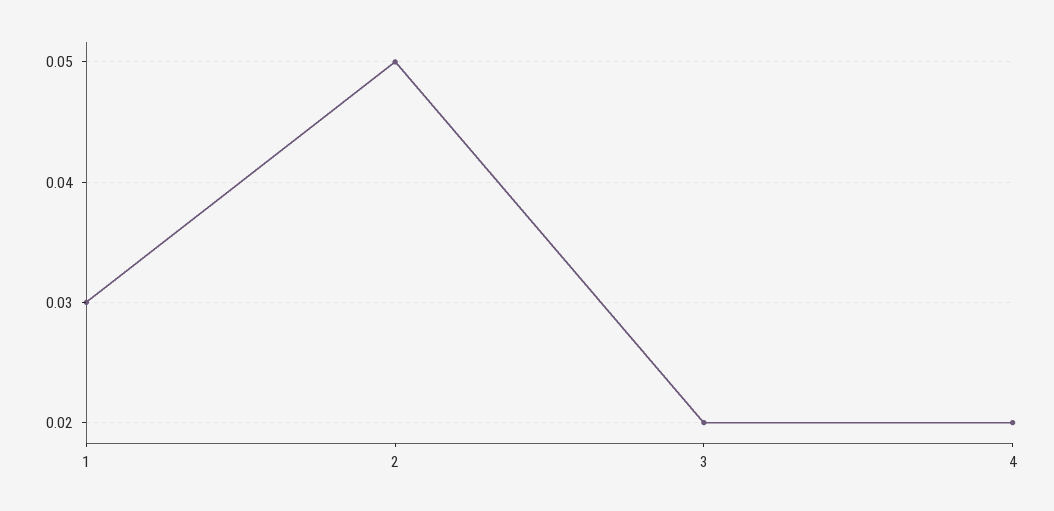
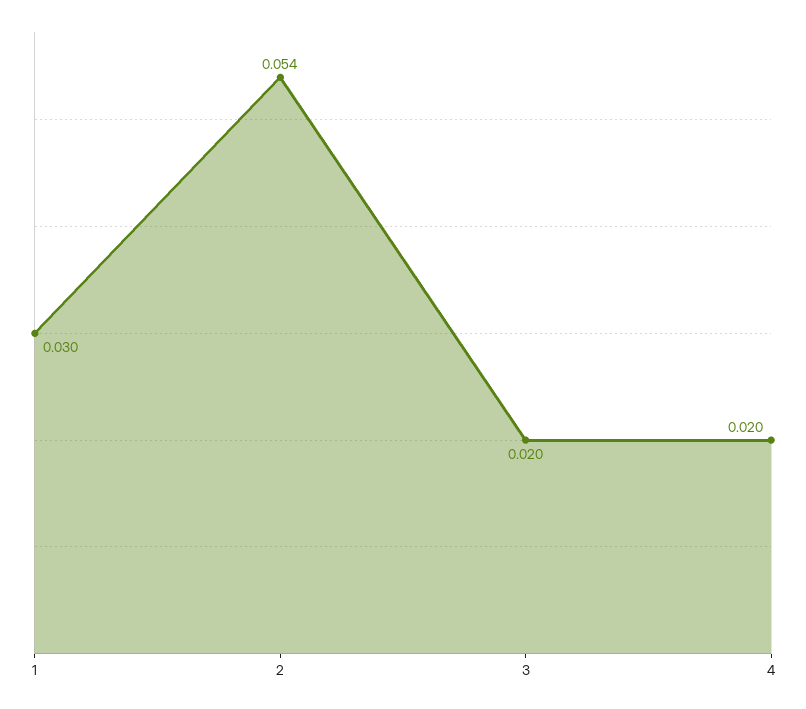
  {
    "1": 0.03,
-   "2": 0.05,
+   "2": 0.054,
    "3": 0.02,
    "4": 0.02
  }

